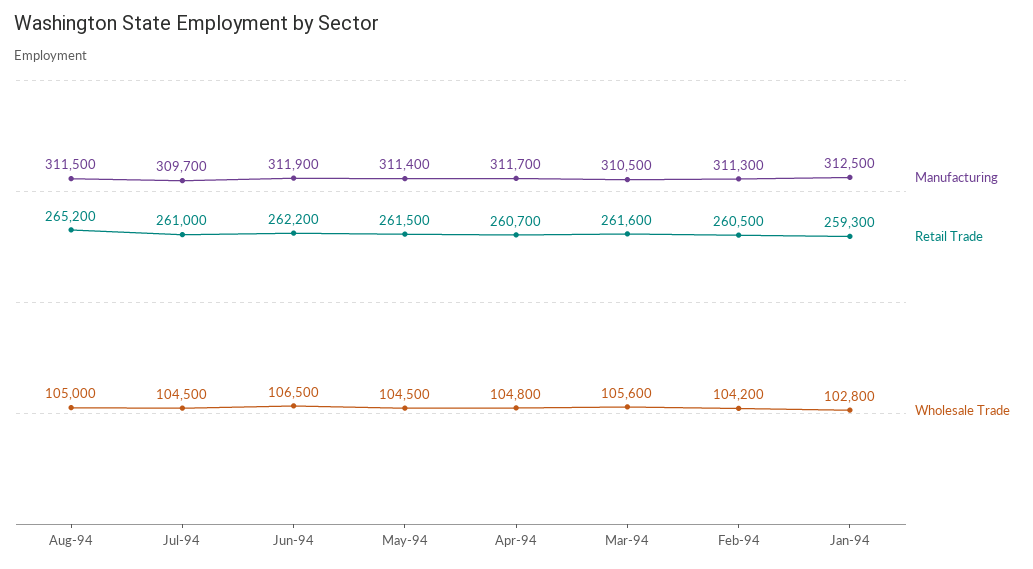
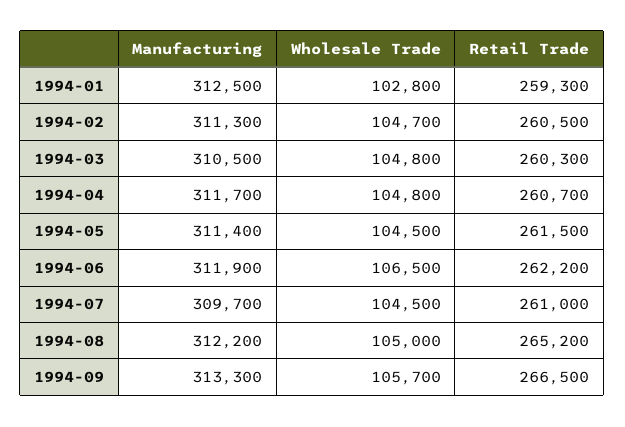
  {
    "Manufacturing": {
-     "Aug-94": 311500,
+     "Aug-94": 312200,
      "Jul-94": 309700,
      "Jun-94": 311900,
      "May-94": 311400,
      "Apr-94": 311700,
      "Mar-94": 310500,
      "Feb-94": 311300,
-     "Jan-94": 312500
+     "Jan-94": 312500,
+     "1994-09": 313300
    },
    "Retail Trade": {
      "Aug-94": 265200,
      "Jul-94": 261000,
      "Jun-94": 262200,
      "May-94": 261500,
      "Apr-94": 260700,
-     "Mar-94": 261600,
+     "Mar-94": 260300,
      "Feb-94": 260500,
-     "Jan-94": 259300
+     "Jan-94": 259300,
+     "1994-09": 266500
    },
    "Wholesale Trade": {
      "Aug-94": 105000,
      "Jul-94": 104500,
      "Jun-94": 106500,
      "May-94": 104500,
      "Apr-94": 104800,
-     "Mar-94": 105600,
+     "Mar-94": 104800,
-     "Feb-94": 104200,
+     "Feb-94": 104700,
-     "Jan-94": 102800
+     "Jan-94": 102800,
+     "1994-09": 105700
    }
  }

